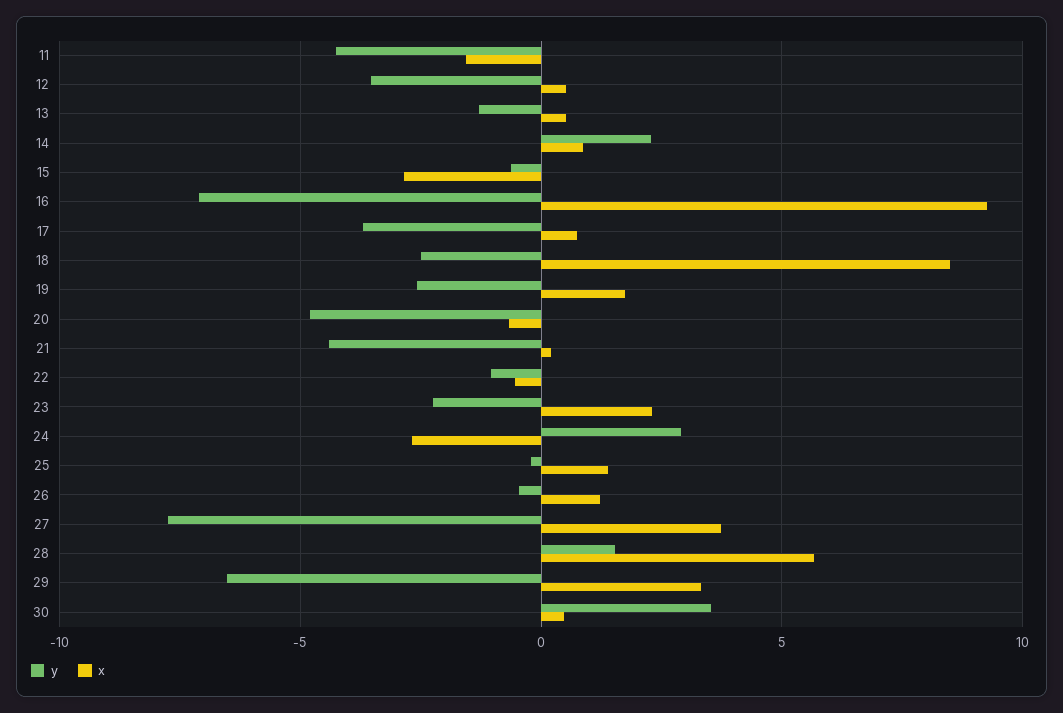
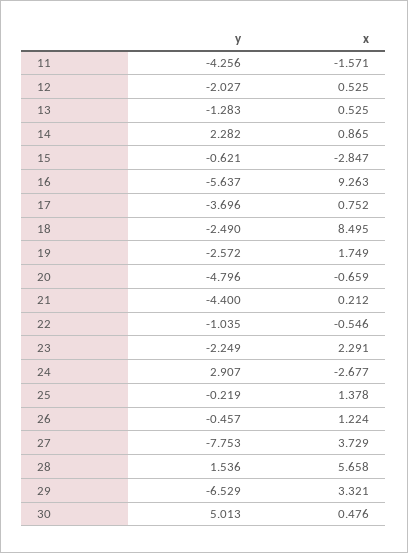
  {
    "y": {
      "11": -4.256,
-     "12": -3.5,
+     "12": -2.027,
      "13": -1.283,
      "14": 2.282,
      "15": -0.621,
-     "16": -7,
+     "16": -5.637,
      "17": -3.696,
      "18": -2.49,
      "19": -2.572,
      "20": -4.796,
      "21": -4.4,
      "22": -1.035,
      "23": -2.249,
      "24": 2.907,
      "25": -0.219,
      "26": -0.457,
      "27": -7.753,
      "28": 1.536,
      "29": -6.529,
-     "30": 3.5
+     "30": 5.013
    },
    "x": {
      "11": -1.571,
      "12": 0.525,
      "13": 0.525,
      "14": 0.865,
      "15": -2.847,
      "16": 9.263,
      "17": 0.752,
      "18": 8.495,
      "19": 1.749,
      "20": -0.659,
      "21": 0.212,
      "22": -0.546,
      "23": 2.291,
      "24": -2.677,
      "25": 1.378,
      "26": 1.224,
      "27": 3.729,
      "28": 5.658,
      "29": 3.321,
      "30": 0.476
    }
  }

